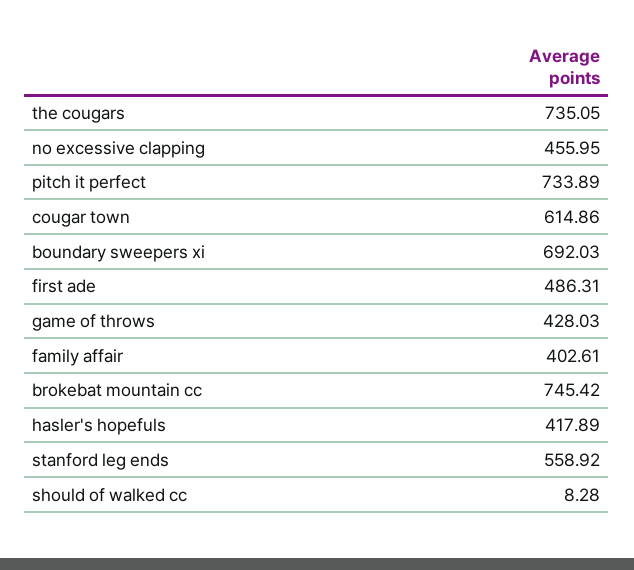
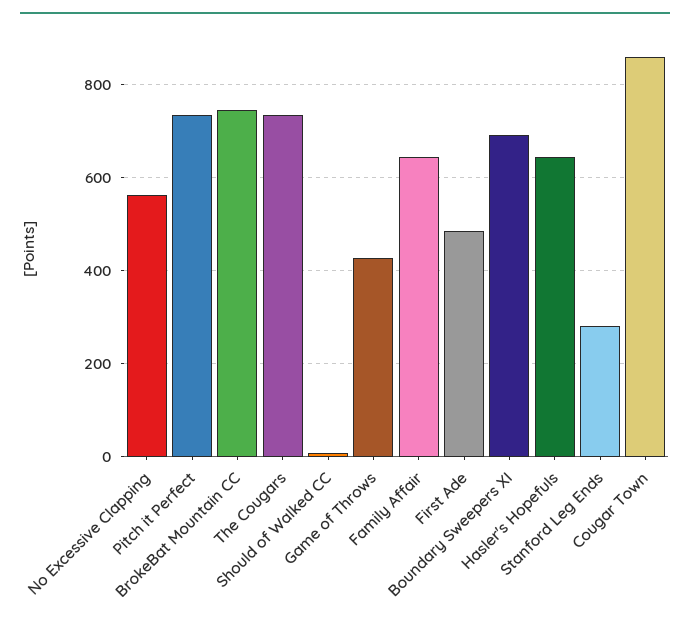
  {
    "the cougars": 735.05,
-   "no excessive clapping": 455.95,
+   "no excessive clapping": 560,
    "pitch it perfect": 733.89,
-   "cougar town": 614.86,
+   "cougar town": 860,
    "boundary sweepers xi": 692.03,
    "first ade": 486.31,
    "game of throws": 428.03,
-   "family affair": 402.61,
+   "family affair": 640,
    "brokebat mountain cc": 745.42,
-   "hasler's hopefuls": 417.89,
+   "hasler's hopefuls": 640,
-   "stanford leg ends": 558.92,
+   "stanford leg ends": 280,
    "should of walked cc": 8.28
  }

